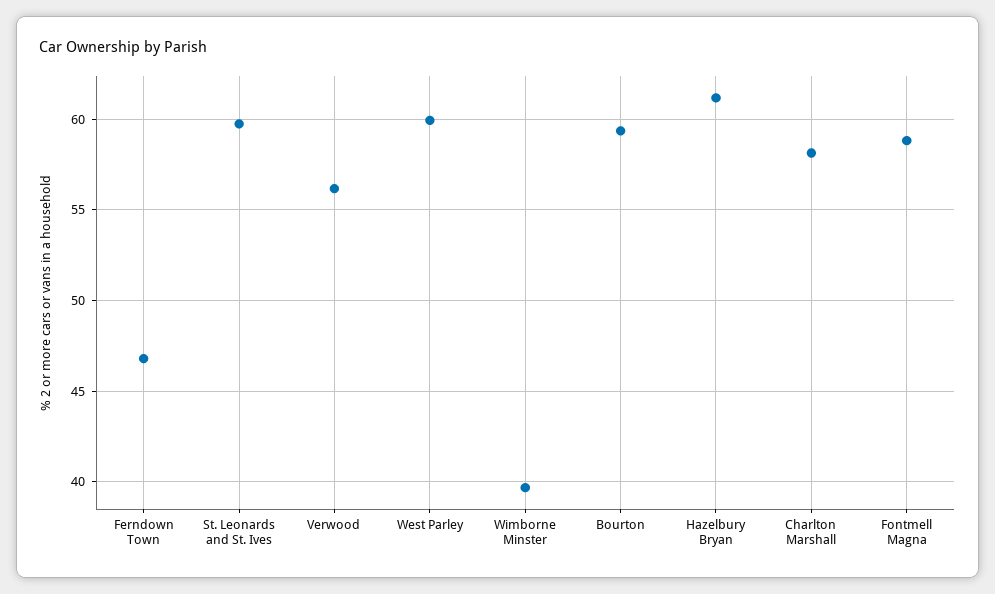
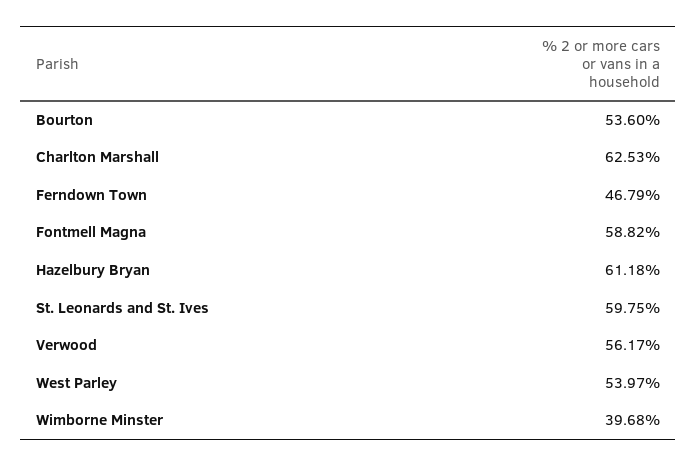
  {
    "Ferndown Town": 46.79,
    "St. Leonards and St. Ives": 59.75,
    "Verwood": 56.17,
-   "West Parley": 60,
+   "West Parley": 53.97,
    "Wimborne Minster": 39.68,
-   "Bourton": 59.5,
+   "Bourton": 53.6,
    "Hazelbury Bryan": 61.18,
-   "Charlton Marshall": 58,
+   "Charlton Marshall": 62.53,
    "Fontmell Magna": 58.82
  }

